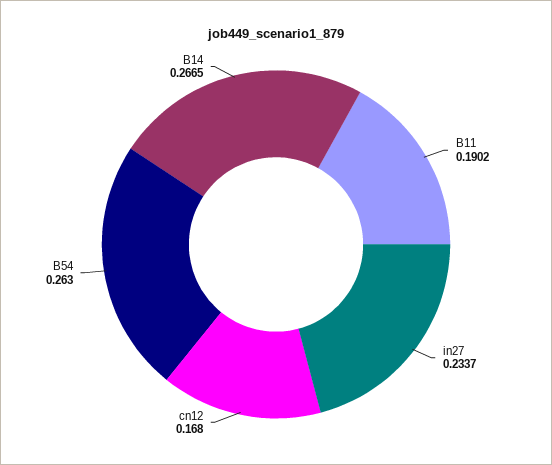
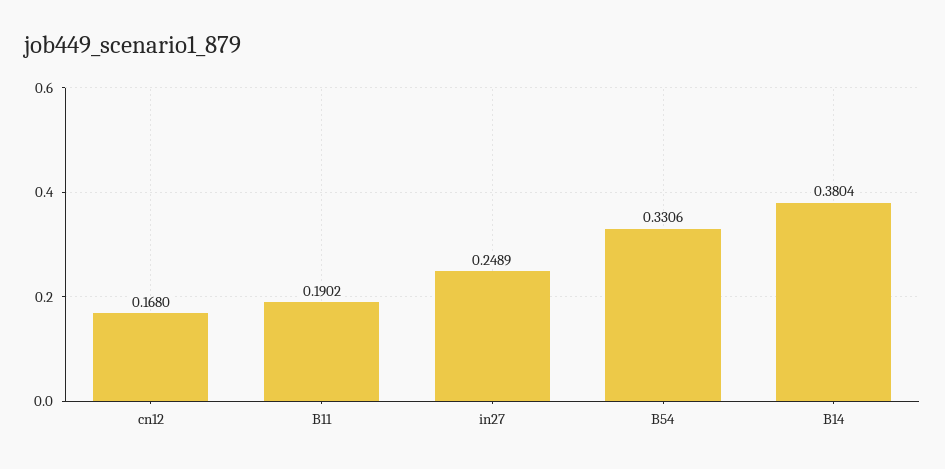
  {
    "B11": 0.1902,
-   "in27": 0.2337,
+   "in27": 0.2489,
    "cn12": 0.168,
-   "B54": 0.263,
+   "B54": 0.3306,
-   "B14": 0.2665
+   "B14": 0.3804
  }

